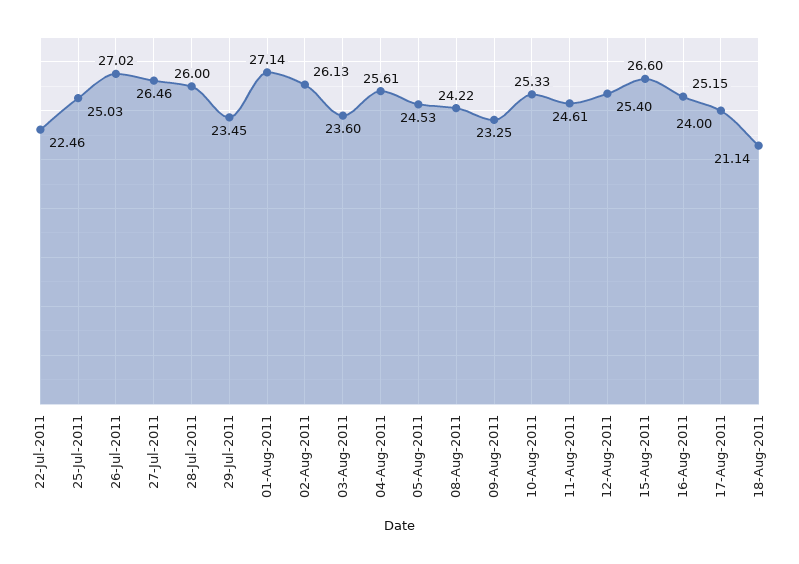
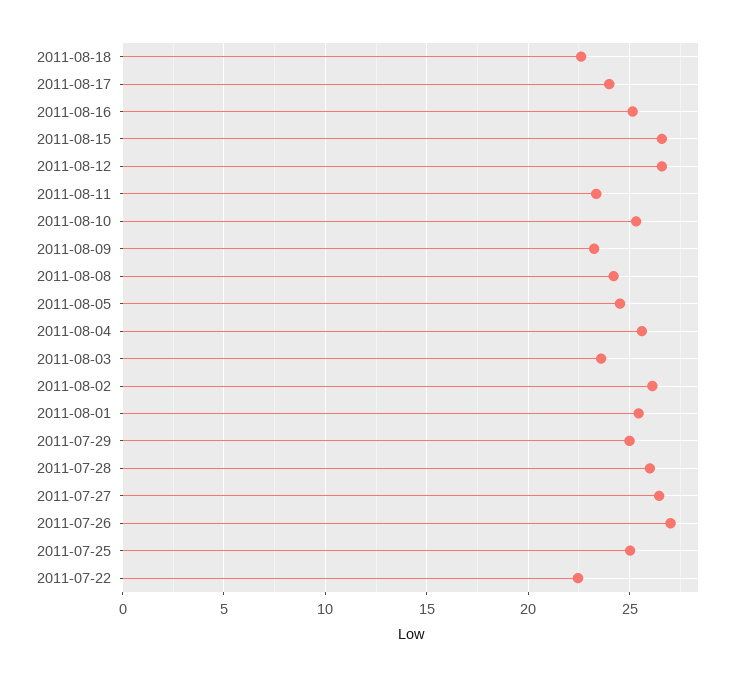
  {
    "22-Jul-2011": 22.46,
    "25-Jul-2011": 25.03,
    "26-Jul-2011": 27.02,
    "27-Jul-2011": 26.46,
    "28-Jul-2011": 26,
-   "29-Jul-2011": 23.45,
+   "29-Jul-2011": 25,
-   "01-Aug-2011": 27.14,
+   "01-Aug-2011": 25.5,
    "02-Aug-2011": 26.13,
    "03-Aug-2011": 23.6,
    "04-Aug-2011": 25.61,
    "05-Aug-2011": 24.53,
    "08-Aug-2011": 24.22,
    "09-Aug-2011": 23.25,
    "10-Aug-2011": 25.33,
-   "11-Aug-2011": 24.61,
+   "11-Aug-2011": 23.5,
-   "12-Aug-2011": 25.4,
+   "12-Aug-2011": 26.5,
    "15-Aug-2011": 26.6,
    "16-Aug-2011": 25.15,
    "17-Aug-2011": 24,
-   "18-Aug-2011": 21.14
+   "18-Aug-2011": 22.5
  }

